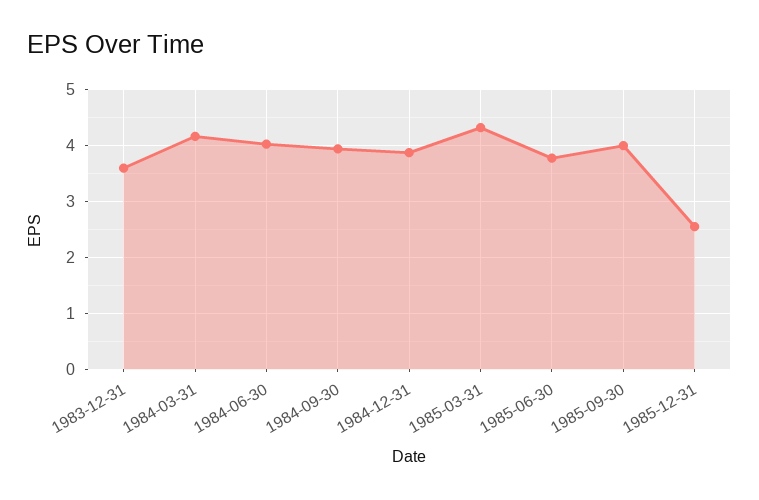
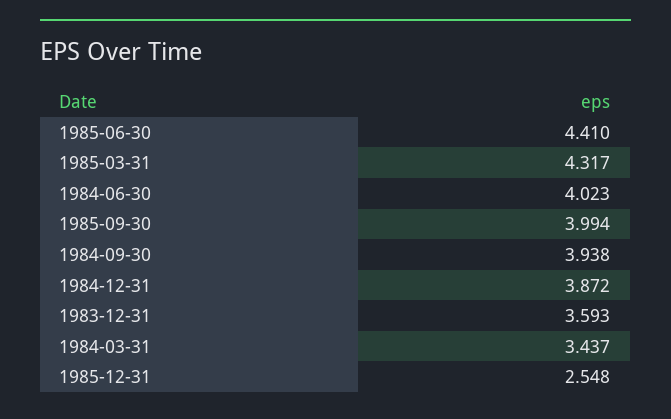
  {
    "1983-12-31": 3.593,
-   "1984-03-31": 4.2,
+   "1984-03-31": 3.437,
    "1984-06-30": 4.023,
    "1984-09-30": 3.938,
    "1984-12-31": 3.872,
    "1985-03-31": 4.317,
-   "1985-06-30": 3.8,
+   "1985-06-30": 4.41,
    "1985-09-30": 3.994,
    "1985-12-31": 2.548
  }

